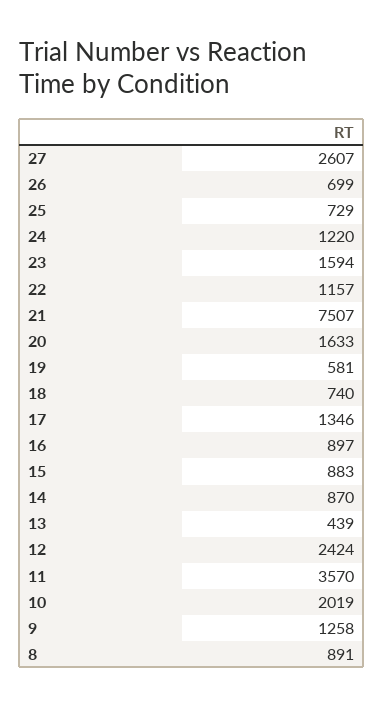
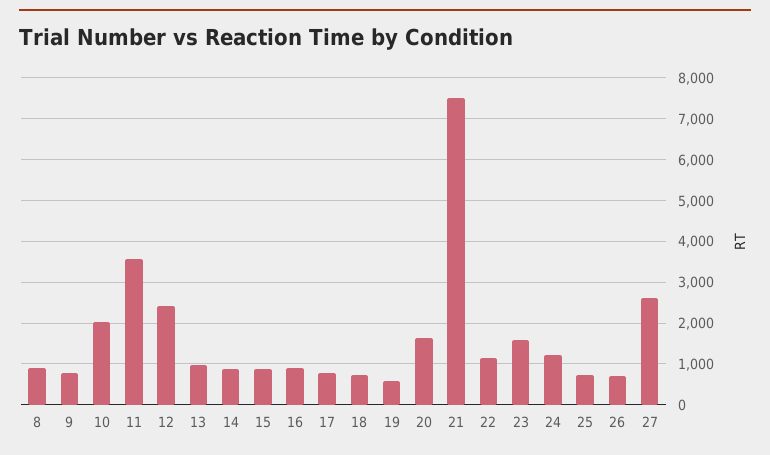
  {
    "27": 2607,
    "26": 699,
    "25": 729,
    "24": 1220,
    "23": 1594,
    "22": 1157,
    "21": 7507,
    "20": 1633,
    "19": 581,
    "18": 740,
-   "17": 1346,
+   "17": 800,
    "16": 897,
    "15": 883,
    "14": 870,
-   "13": 439,
+   "13": 1000,
    "12": 2424,
    "11": 3570,
    "10": 2019,
-   "9": 1258,
+   "9": 800,
    "8": 891
  }

